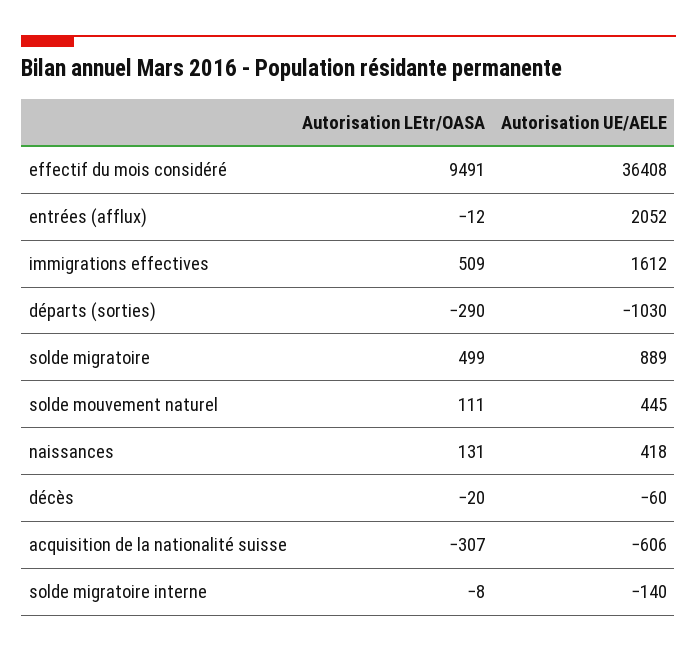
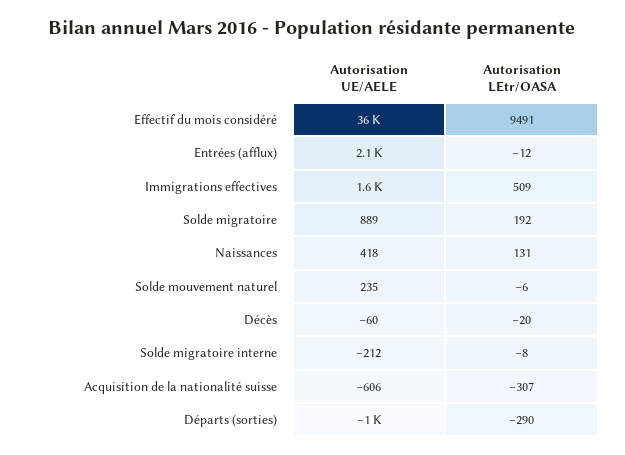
  {
    "Autorisation LEtr/OASA": {
      "effectif du mois considéré": 9491,
      "entrées (afflux)": -12,
      "immigrations effectives": 509,
      "départs (sorties)": -290,
-     "solde migratoire": 499,
+     "solde migratoire": 192,
-     "solde mouvement naturel": 111,
+     "solde mouvement naturel": -6,
      "naissances": 131,
      "décès": -20,
      "acquisition de la nationalité suisse": -307,
      "solde migratoire interne": -8
    },
    "Autorisation UE/AELE": {
      "effectif du mois considéré": 36408,
      "entrées (afflux)": 2052,
      "immigrations effectives": 1612,
      "départs (sorties)": -1030,
      "solde migratoire": 889,
-     "solde mouvement naturel": 445,
+     "solde mouvement naturel": 235,
      "naissances": 418,
      "décès": -60,
      "acquisition de la nationalité suisse": -606,
-     "solde migratoire interne": -140
+     "solde migratoire interne": -212
    }
  }

